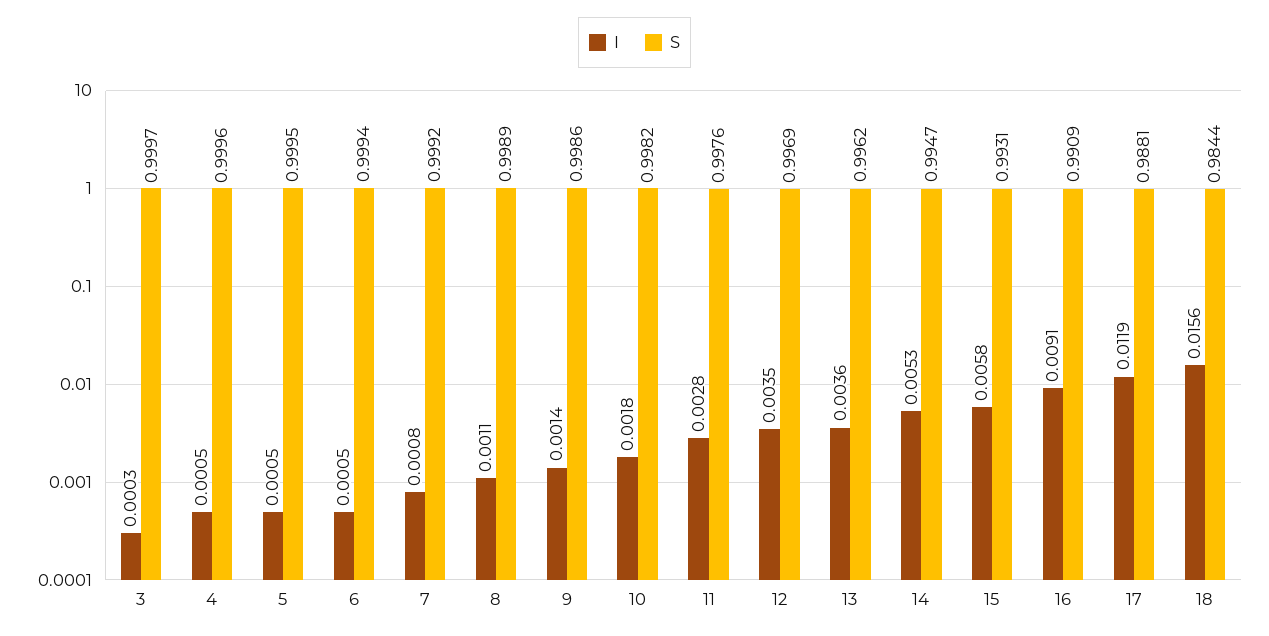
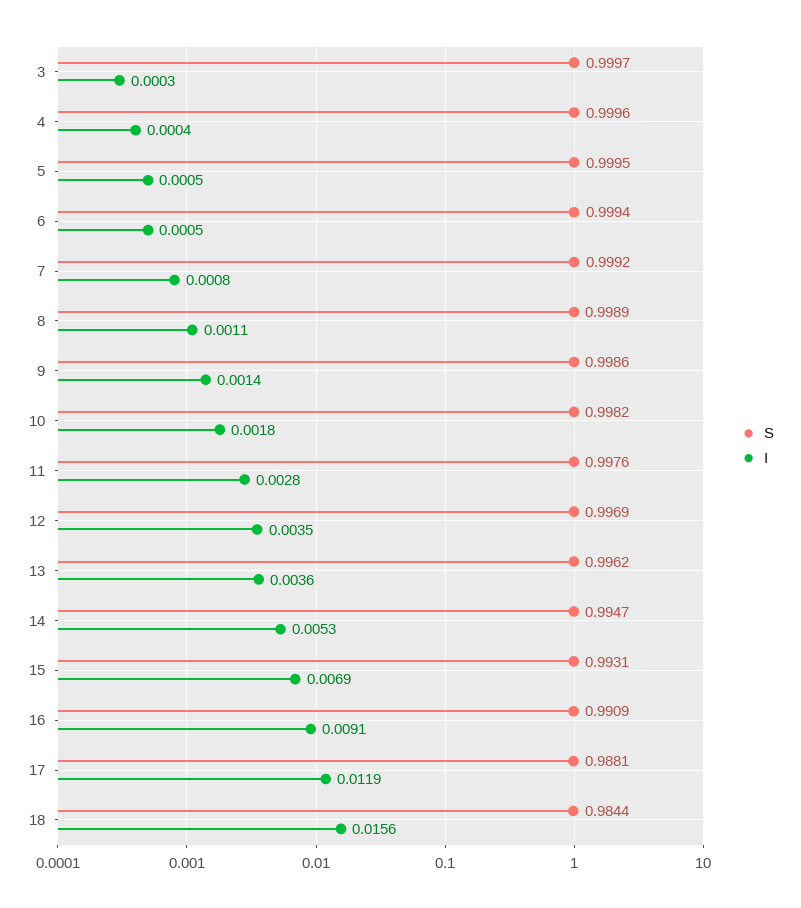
  {
    "I": {
      "3": 0.0003,
-     "4": 0.0005,
+     "4": 0.0004,
      "5": 0.0005,
      "6": 0.0005,
      "7": 0.0008,
      "8": 0.0011,
      "9": 0.0014,
      "10": 0.0018,
      "11": 0.0028,
      "12": 0.0035,
      "13": 0.0036,
      "14": 0.0053,
-     "15": 0.0058,
+     "15": 0.0069,
      "16": 0.0091,
      "17": 0.0119,
      "18": 0.0156
    },
    "S": {
      "3": 0.9997,
      "4": 0.9996,
      "5": 0.9995,
      "6": 0.9994,
      "7": 0.9992,
      "8": 0.9989,
      "9": 0.9986,
      "10": 0.9982,
      "11": 0.9976,
      "12": 0.9969,
      "13": 0.9962,
      "14": 0.9947,
      "15": 0.9931,
      "16": 0.9909,
      "17": 0.9881,
      "18": 0.9844
    }
  }

